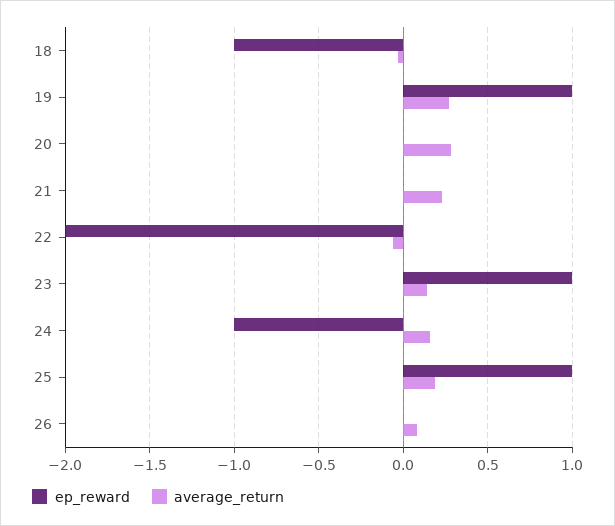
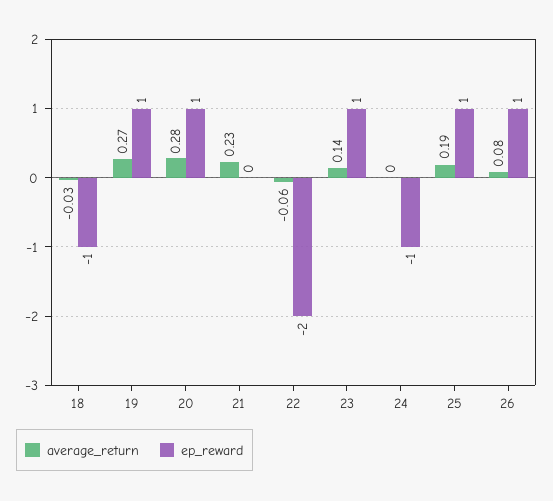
  {
    "ep_reward": {
      "18": -1,
      "19": 1,
-     "20": 0,
+     "20": 1,
      "21": 0,
      "22": -2,
      "23": 1,
      "24": -1,
      "25": 1,
-     "26": 0
+     "26": 1
    },
    "average_return": {
      "18": -0.03,
      "19": 0.27,
      "20": 0.28,
      "21": 0.23,
      "22": -0.06,
      "23": 0.14,
-     "24": 0.15,
+     "24": 0,
      "25": 0.19,
      "26": 0.08
    }
  }

